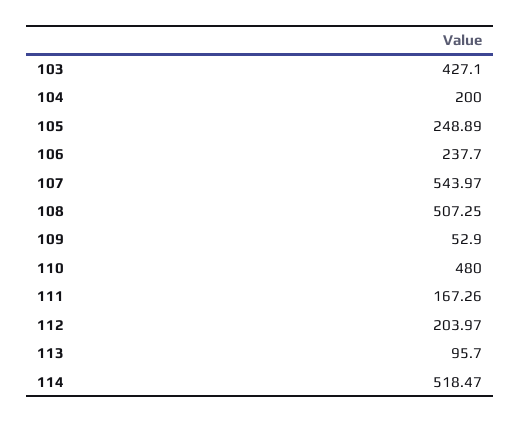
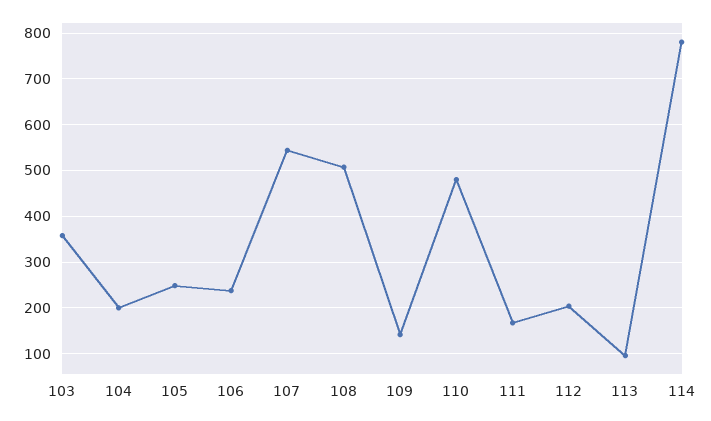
  {
-   "103": 427.1,
+   "103": 360,
    "104": 200,
    "105": 248.89,
    "106": 237.7,
    "107": 543.97,
    "108": 507.25,
-   "109": 52.9,
+   "109": 140,
    "110": 480,
    "111": 167.26,
    "112": 203.97,
    "113": 95.7,
-   "114": 518.47
+   "114": 780
  }

